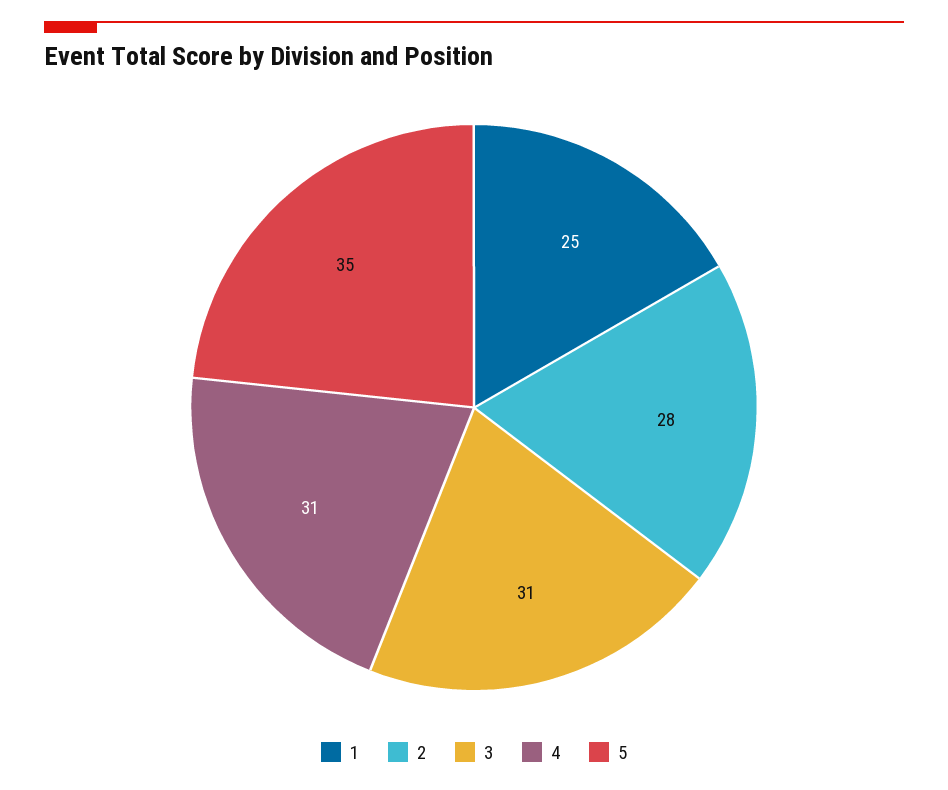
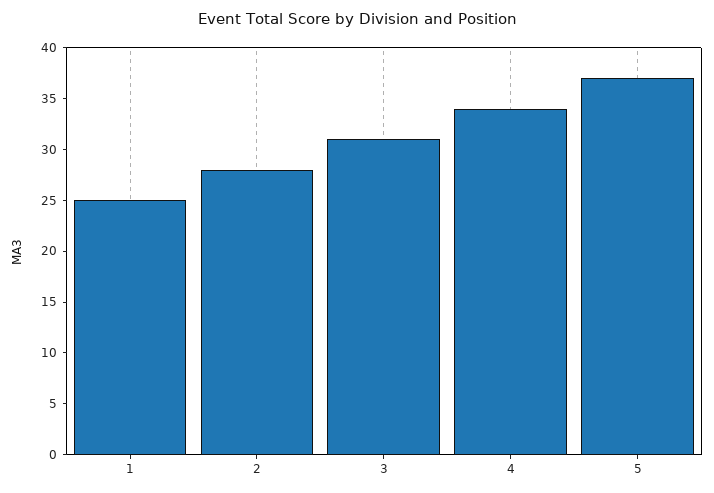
  {
    "1": 25,
    "2": 28,
    "3": 31,
-   "4": 31,
+   "4": 34,
-   "5": 35
+   "5": 37
  }

